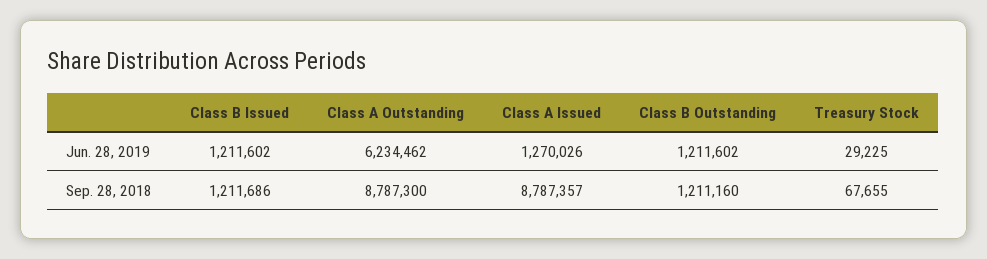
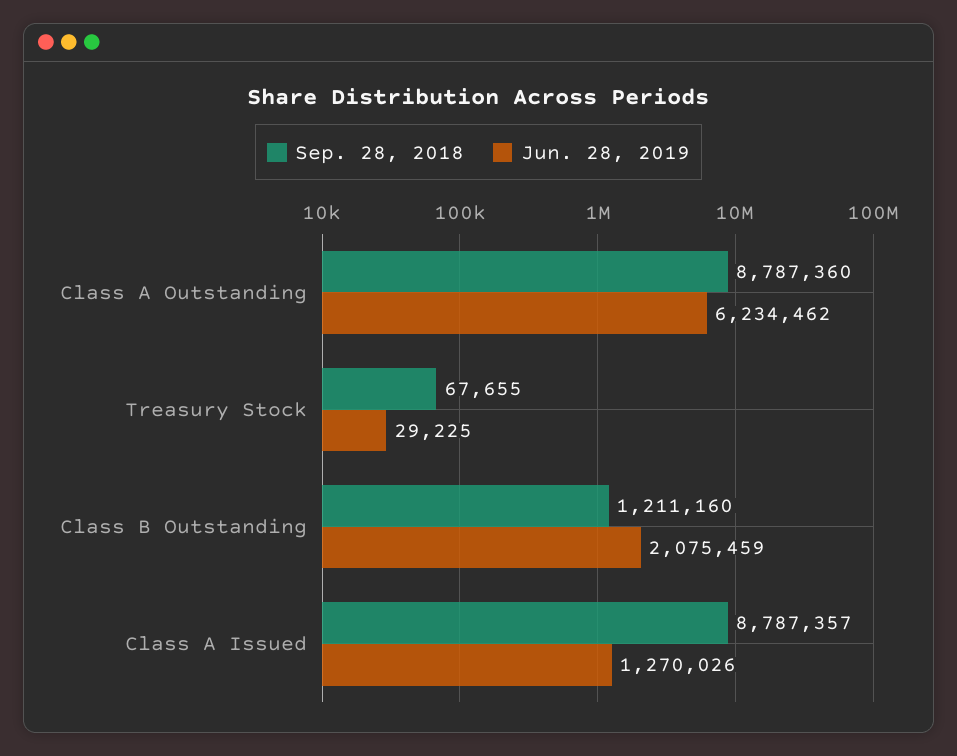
  {
    "Jun. 28, 2019": {
-     "Class B Issued": 1211602,
      "Class A Outstanding": 6234462,
      "Class A Issued": 1270026,
-     "Class B Outstanding": 1211602,
+     "Class B Outstanding": 2075459,
      "Treasury Stock": 29225
    },
    "Sep. 28, 2018": {
-     "Class B Issued": 1211686,
-     "Class A Outstanding": 8787300,
+     "Class A Outstanding": 8787360,
      "Class A Issued": 8787357,
      "Class B Outstanding": 1211160,
      "Treasury Stock": 67655
    }
  }

